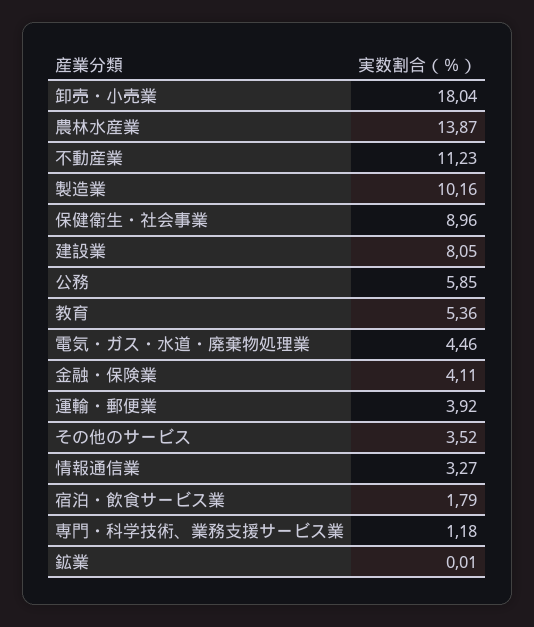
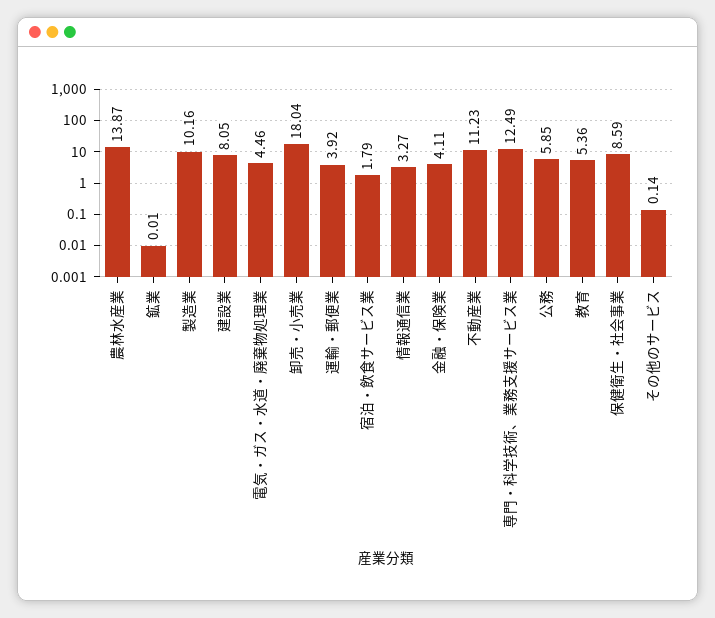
  {
    "卸売・小売業": 18.04,
    "農林水産業": 13.87,
    "不動産業": 11.23,
    "製造業": 10.16,
-   "保健衛生・社会事業": 8.96,
+   "保健衛生・社会事業": 8.59,
    "建設業": 8.05,
    "公務": 5.85,
    "教育": 5.36,
    "電気・ガス・水道・廃棄物処理業": 4.46,
    "金融・保険業": 4.11,
    "運輸・郵便業": 3.92,
-   "その他のサービス": 3.52,
+   "その他のサービス": 0.14,
    "情報通信業": 3.27,
    "宿泊・飲食サービス業": 1.79,
-   "専門・科学技術、業務支援サービス業": 1.18,
+   "専門・科学技術、業務支援サービス業": 12.49,
    "鉱業": 0.01
  }

